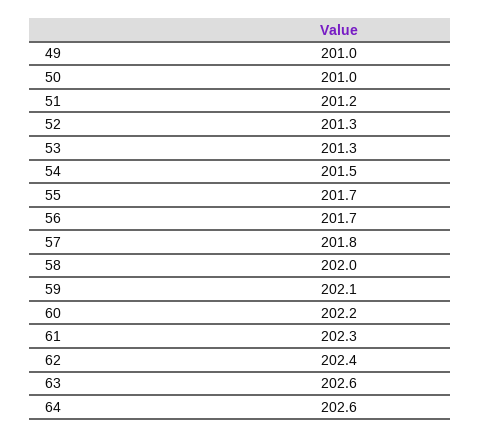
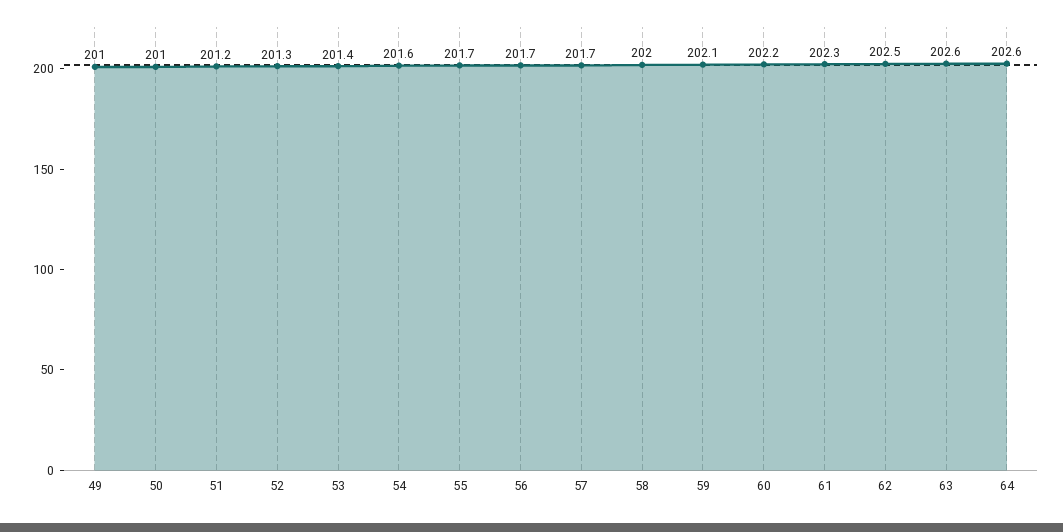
  {
    "49": 201,
    "50": 201,
    "51": 201.2,
    "52": 201.3,
-   "53": 201.3,
+   "53": 201.4,
-   "54": 201.5,
+   "54": 201.6,
    "55": 201.7,
    "56": 201.7,
-   "57": 201.8,
+   "57": 201.7,
    "58": 202,
    "59": 202.1,
    "60": 202.2,
    "61": 202.3,
-   "62": 202.4,
+   "62": 202.5,
    "63": 202.6,
    "64": 202.6
  }

